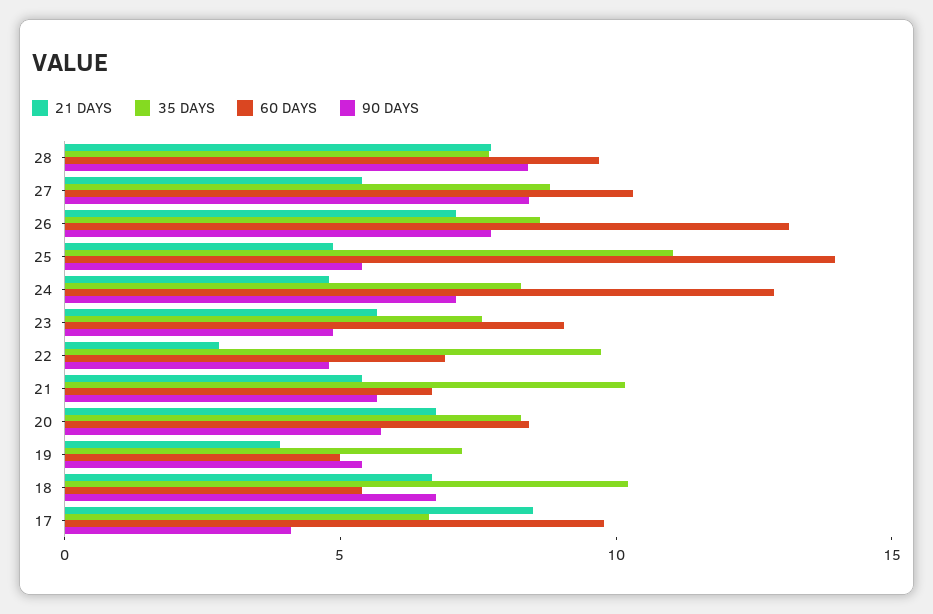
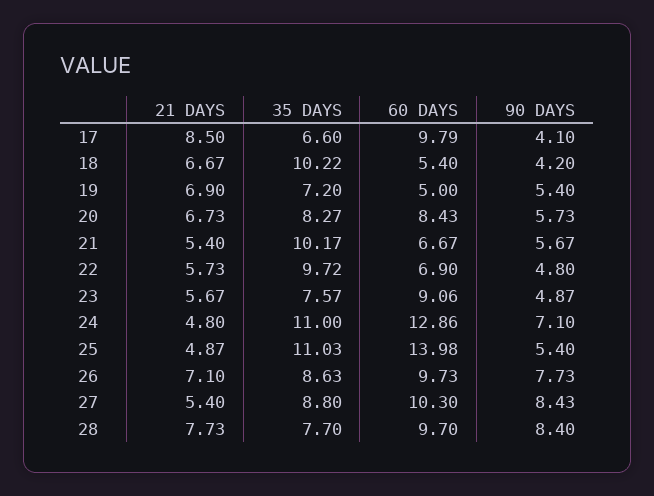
  {
    "21 DAYS": {
      "28": 7.73,
      "27": 5.4,
      "26": 7.1,
      "25": 4.87,
      "24": 4.8,
      "23": 5.67,
-     "22": 3,
+     "22": 5.73,
      "21": 5.4,
      "20": 6.73,
-     "19": 4,
+     "19": 6.9,
      "18": 6.67,
      "17": 8.5
    },
    "35 DAYS": {
      "28": 7.7,
      "27": 8.8,
      "26": 8.63,
      "25": 11.03,
-     "24": 8,
+     "24": 11,
      "23": 7.57,
      "22": 9.72,
      "21": 10.17,
      "20": 8.27,
      "19": 7.2,
      "18": 10.22,
      "17": 6.6
    },
    "60 DAYS": {
      "28": 9.7,
      "27": 10.3,
-     "26": 13,
+     "26": 9.73,
      "25": 13.98,
      "24": 12.86,
      "23": 9.06,
      "22": 6.9,
      "21": 6.67,
      "20": 8.43,
      "19": 5,
      "18": 5.4,
      "17": 9.79
    },
    "90 DAYS": {
      "28": 8.4,
      "27": 8.43,
      "26": 7.73,
      "25": 5.4,
      "24": 7.1,
      "23": 4.87,
      "22": 4.8,
      "21": 5.67,
      "20": 5.73,
      "19": 5.4,
-     "18": 7,
+     "18": 4.2,
      "17": 4.1
    }
  }

